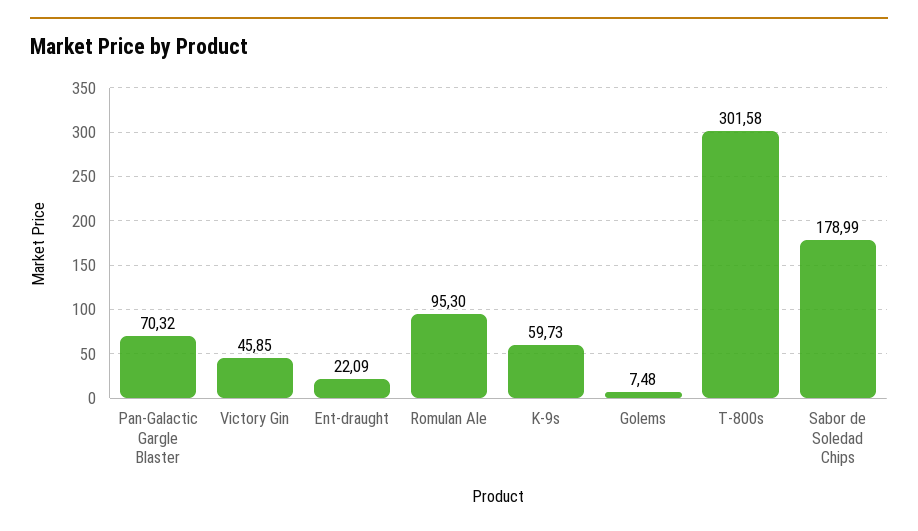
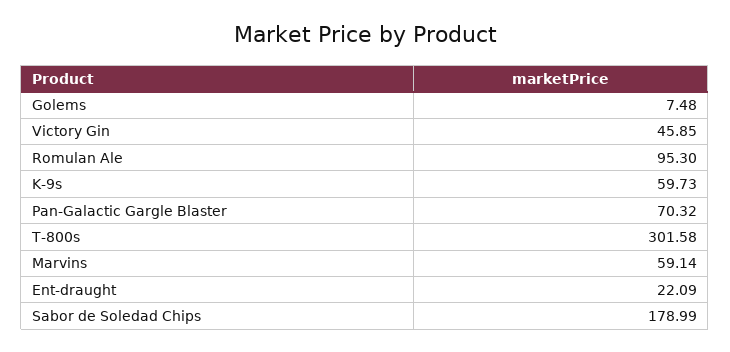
  {
    "Pan-Galactic Gargle Blaster": 70.32,
    "Victory Gin": 45.85,
    "Ent-draught": 22.09,
    "Romulan Ale": 95.3,
    "K-9s": 59.73,
    "Golems": 7.48,
    "T-800s": 301.58,
-   "Sabor de Soledad Chips": 178.99
+   "Sabor de Soledad Chips": 178.99,
+   "Marvins": 59.14
  }

